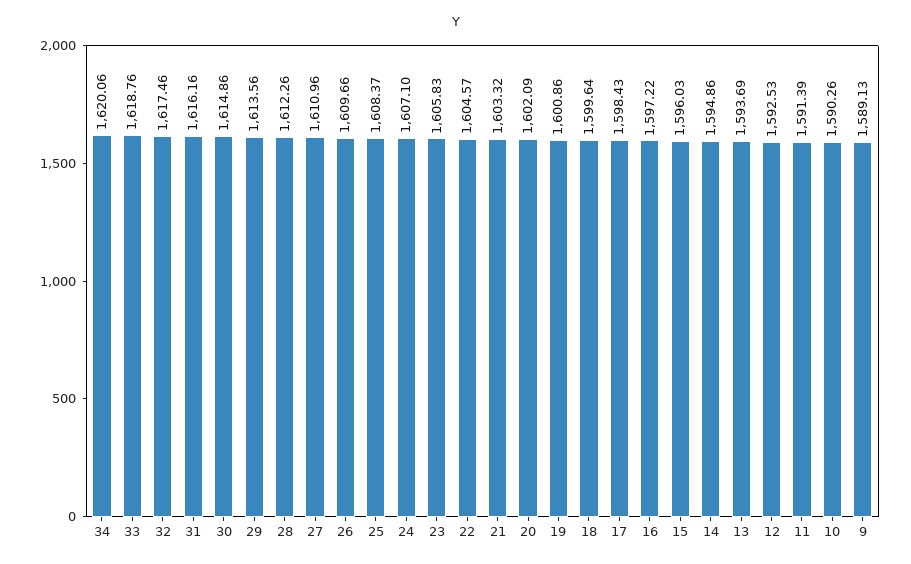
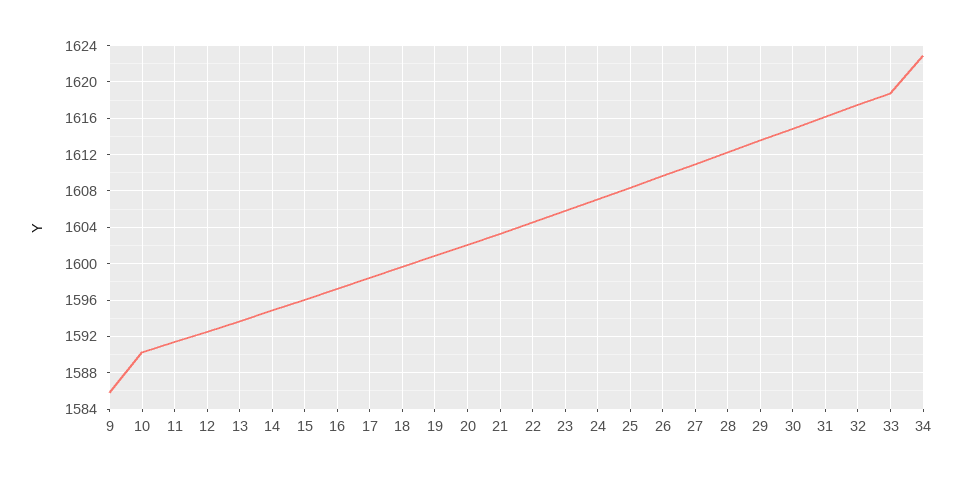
  {
-   "34": 1620.06,
+   "34": 1623,
    "33": 1618.76,
    "32": 1617.46,
    "31": 1616.16,
    "30": 1614.86,
    "29": 1613.56,
    "28": 1612.26,
    "27": 1610.96,
    "26": 1609.66,
    "25": 1608.37,
    "24": 1607.1,
    "23": 1605.83,
    "22": 1604.57,
    "21": 1603.32,
    "20": 1602.09,
    "19": 1600.86,
    "18": 1599.64,
    "17": 1598.43,
    "16": 1597.22,
    "15": 1596.03,
    "14": 1594.86,
    "13": 1593.69,
    "12": 1592.53,
    "11": 1591.39,
    "10": 1590.26,
-   "9": 1589.13
+   "9": 1586
  }

